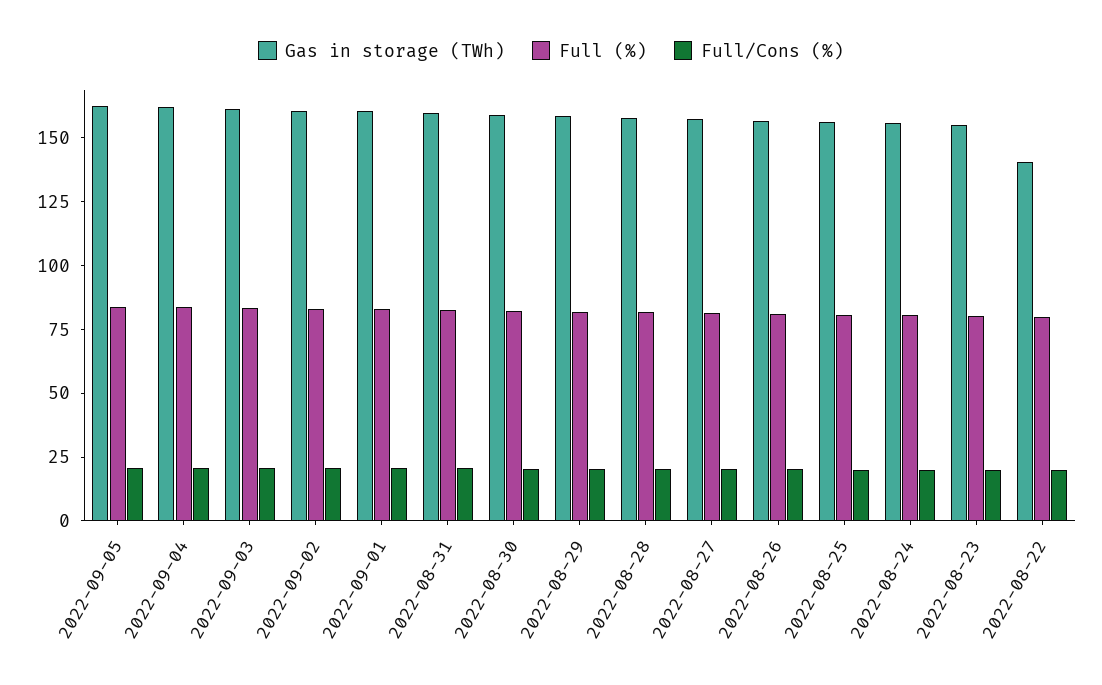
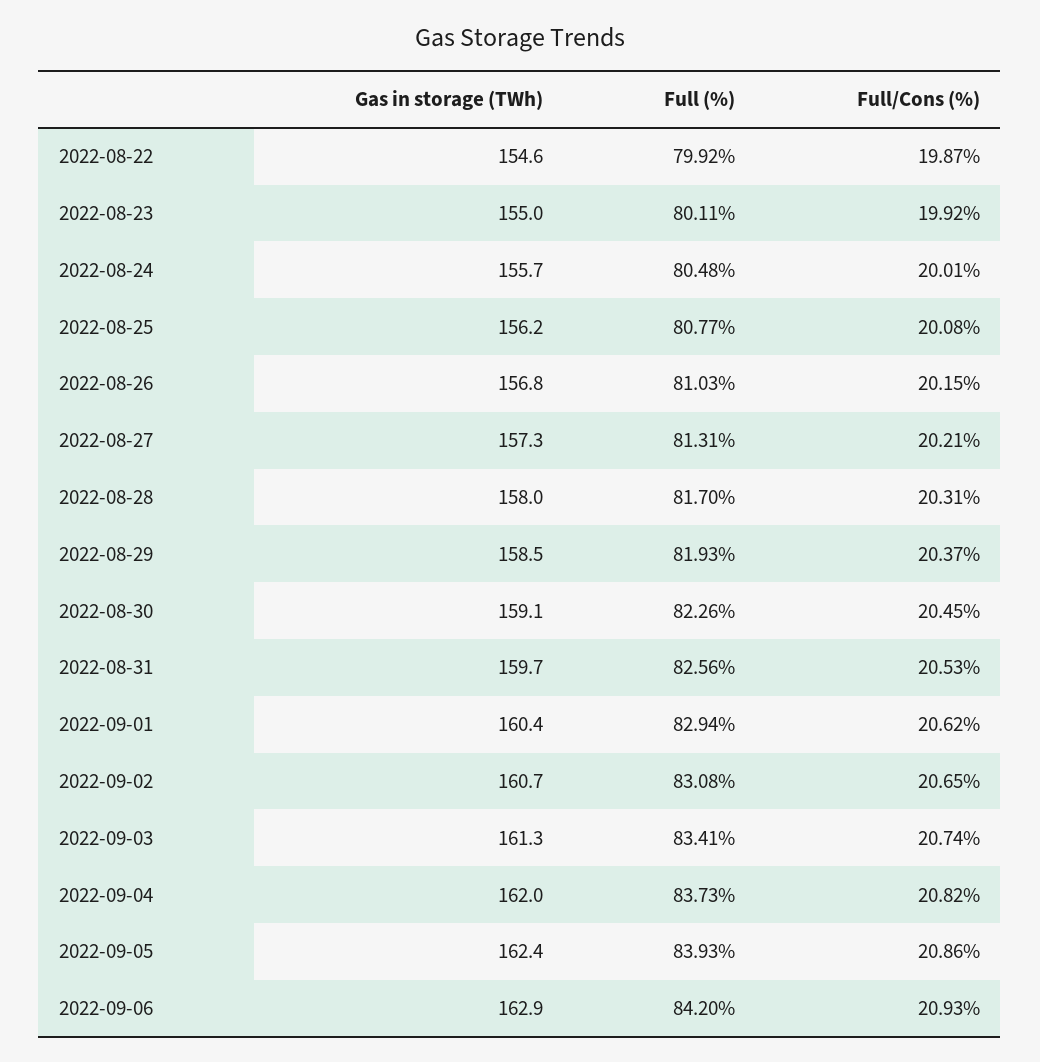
  {
    "Gas in storage (TWh)": {
      "2022-09-05": 162.4,
      "2022-09-04": 162,
      "2022-09-03": 161.3,
      "2022-09-02": 160.7,
      "2022-09-01": 160.4,
      "2022-08-31": 159.7,
      "2022-08-30": 159.1,
      "2022-08-29": 158.5,
      "2022-08-28": 158,
      "2022-08-27": 157.3,
      "2022-08-26": 156.8,
      "2022-08-25": 156.2,
      "2022-08-24": 155.7,
      "2022-08-23": 155,
-     "2022-08-22": 140
+     "2022-08-22": 154.6,
+     "2022-09-06": 162.9
    },
    "Full (%)": {
      "2022-09-05": 83.93,
      "2022-09-04": 83.73,
      "2022-09-03": 83.41,
      "2022-09-02": 83.08,
      "2022-09-01": 82.94,
      "2022-08-31": 82.56,
      "2022-08-30": 82.26,
      "2022-08-29": 81.93,
      "2022-08-28": 81.7,
      "2022-08-27": 81.31,
      "2022-08-26": 81.03,
      "2022-08-25": 80.77,
      "2022-08-24": 80.48,
      "2022-08-23": 80.11,
-     "2022-08-22": 79.92
+     "2022-08-22": 79.92,
+     "2022-09-06": 84.2
    },
    "Full/Cons (%)": {
      "2022-09-05": 20.86,
      "2022-09-04": 20.82,
      "2022-09-03": 20.74,
      "2022-09-02": 20.65,
      "2022-09-01": 20.62,
      "2022-08-31": 20.53,
      "2022-08-30": 20.45,
      "2022-08-29": 20.37,
      "2022-08-28": 20.31,
      "2022-08-27": 20.21,
      "2022-08-26": 20.15,
      "2022-08-25": 20.08,
      "2022-08-24": 20.01,
      "2022-08-23": 19.92,
-     "2022-08-22": 19.87
+     "2022-08-22": 19.87,
+     "2022-09-06": 20.93
    }
  }

